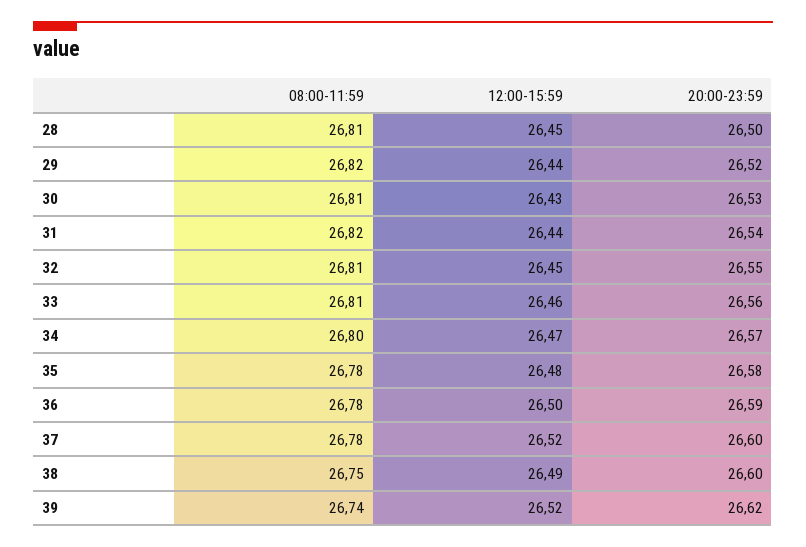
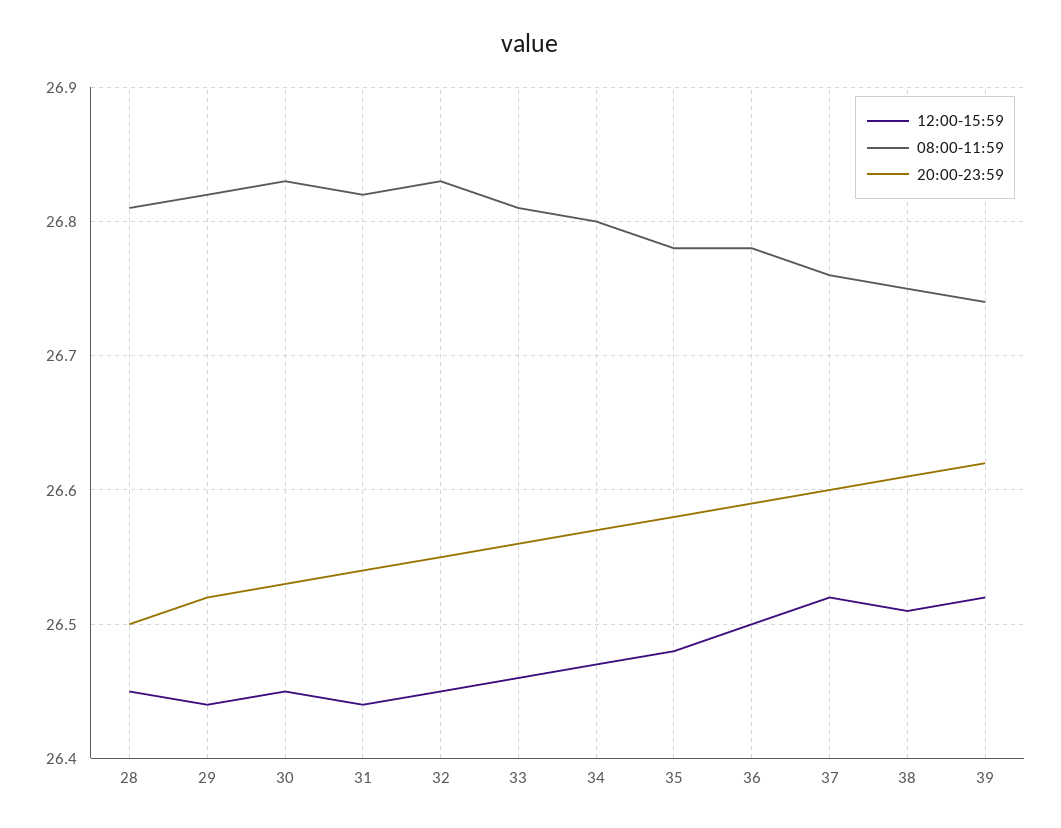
  {
    "08:00-11:59": {
      "28": 26.81,
      "29": 26.82,
-     "30": 26.81,
+     "30": 26.83,
      "31": 26.82,
-     "32": 26.81,
+     "32": 26.83,
      "33": 26.81,
      "34": 26.8,
      "35": 26.78,
      "36": 26.78,
-     "37": 26.78,
+     "37": 26.76,
      "38": 26.75,
      "39": 26.74
    },
    "12:00-15:59": {
      "28": 26.45,
      "29": 26.44,
-     "30": 26.43,
+     "30": 26.45,
      "31": 26.44,
      "32": 26.45,
      "33": 26.46,
      "34": 26.47,
      "35": 26.48,
      "36": 26.5,
      "37": 26.52,
-     "38": 26.49,
+     "38": 26.51,
      "39": 26.52
    },
    "20:00-23:59": {
      "28": 26.5,
      "29": 26.52,
      "30": 26.53,
      "31": 26.54,
      "32": 26.55,
      "33": 26.56,
      "34": 26.57,
      "35": 26.58,
      "36": 26.59,
      "37": 26.6,
-     "38": 26.6,
+     "38": 26.61,
      "39": 26.62
    }
  }

